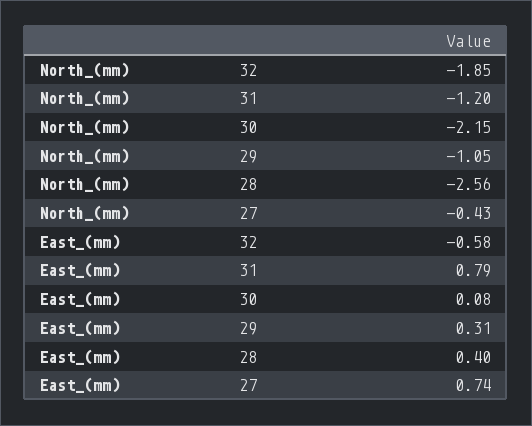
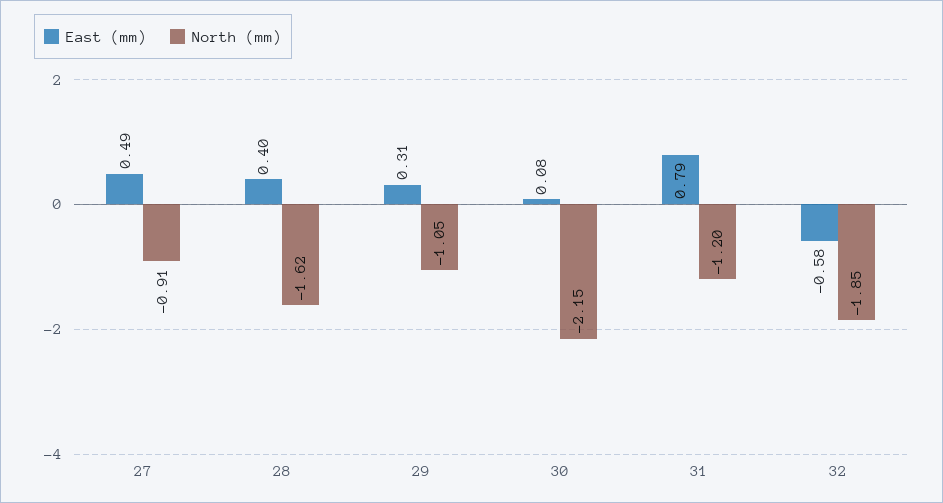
  {
    "North_(mm)": {
      "32": -1.85,
      "31": -1.2,
      "30": -2.15,
      "29": -1.05,
-     "28": -2.56,
+     "28": -1.62,
-     "27": -0.43
+     "27": -0.91
    },
    "East_(mm)": {
      "32": -0.58,
      "31": 0.79,
      "30": 0.08,
      "29": 0.31,
      "28": 0.4,
-     "27": 0.74
+     "27": 0.49
    }
  }

